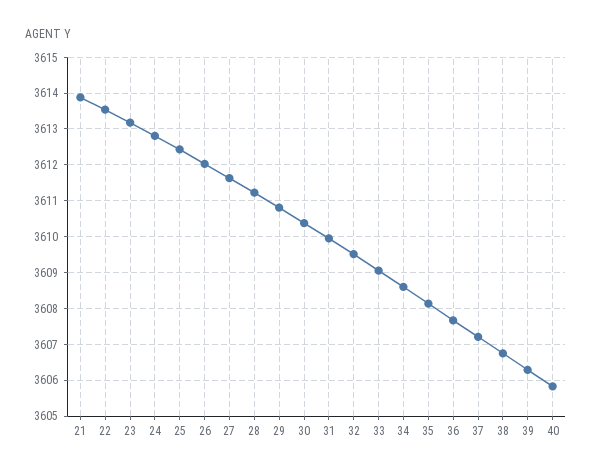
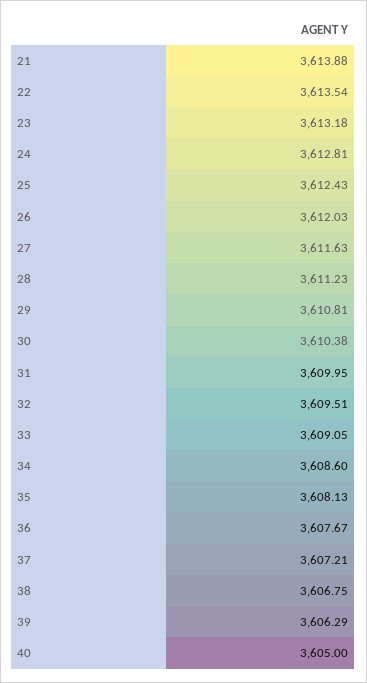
  {
    "21": 3613.88,
    "22": 3613.54,
    "23": 3613.18,
    "24": 3612.81,
    "25": 3612.43,
    "26": 3612.03,
    "27": 3611.63,
    "28": 3611.23,
    "29": 3610.81,
    "30": 3610.38,
    "31": 3609.95,
    "32": 3609.51,
    "33": 3609.05,
    "34": 3608.6,
    "35": 3608.13,
    "36": 3607.67,
    "37": 3607.21,
    "38": 3606.75,
    "39": 3606.29,
-   "40": 3605.8
+   "40": 3605
  }

